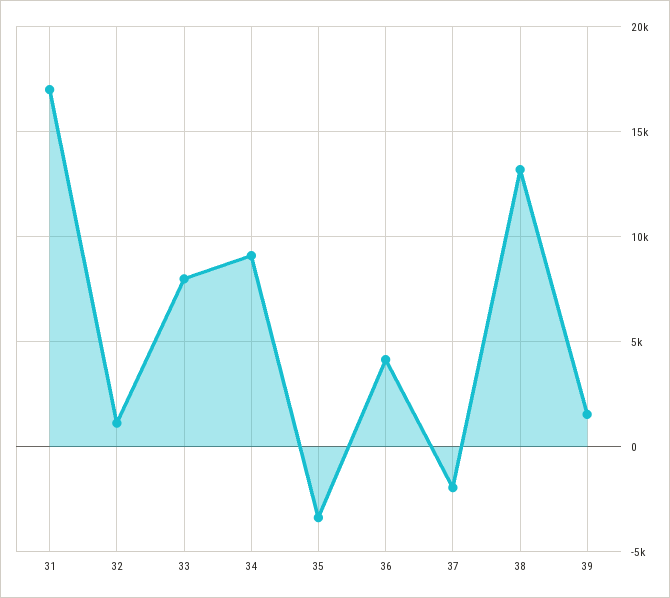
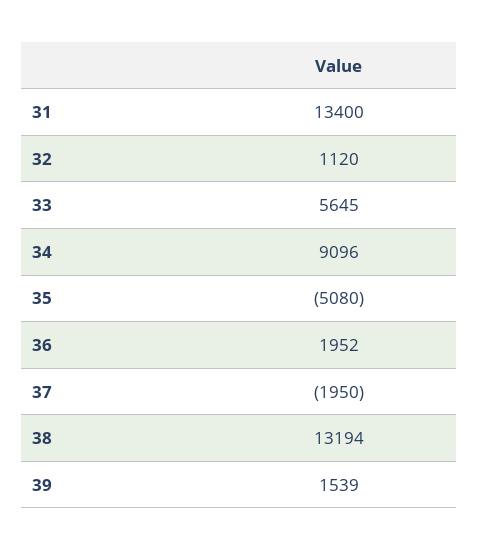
  {
-   "31": 17000,
+   "31": 13400,
    "32": 1120,
-   "33": 8000,
+   "33": 5645,
    "34": 9096,
-   "35": -3500,
+   "35": -5080,
-   "36": 4000,
+   "36": 1952,
    "37": -1950,
    "38": 13194,
    "39": 1539
  }

